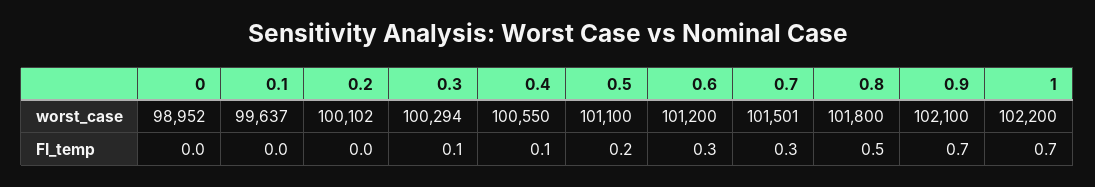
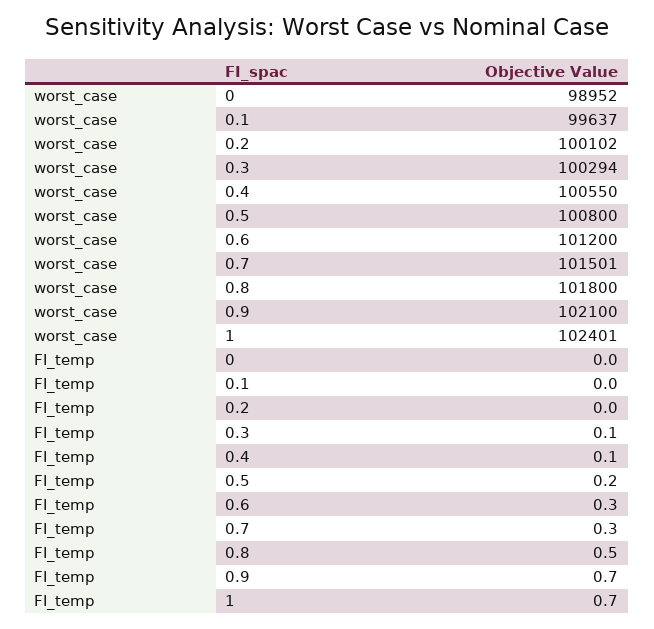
  {
    "0": {
      "worst_case": 98952,
      "FI_temp": 0
    },
    "0.1": {
      "worst_case": 99637,
      "FI_temp": 0
    },
    "0.2": {
      "worst_case": 100102,
      "FI_temp": 0
    },
    "0.3": {
      "worst_case": 100294,
      "FI_temp": 0.1
    },
    "0.4": {
      "worst_case": 100550,
      "FI_temp": 0.1
    },
    "0.5": {
-     "worst_case": 101100,
+     "worst_case": 100800,
      "FI_temp": 0.2
    },
    "0.6": {
      "worst_case": 101200,
      "FI_temp": 0.3
    },
    "0.7": {
      "worst_case": 101501,
      "FI_temp": 0.3
    },
    "0.8": {
      "worst_case": 101800,
      "FI_temp": 0.5
    },
    "0.9": {
      "worst_case": 102100,
      "FI_temp": 0.7
    },
    "1": {
-     "worst_case": 102200,
+     "worst_case": 102401,
      "FI_temp": 0.7
    }
  }

